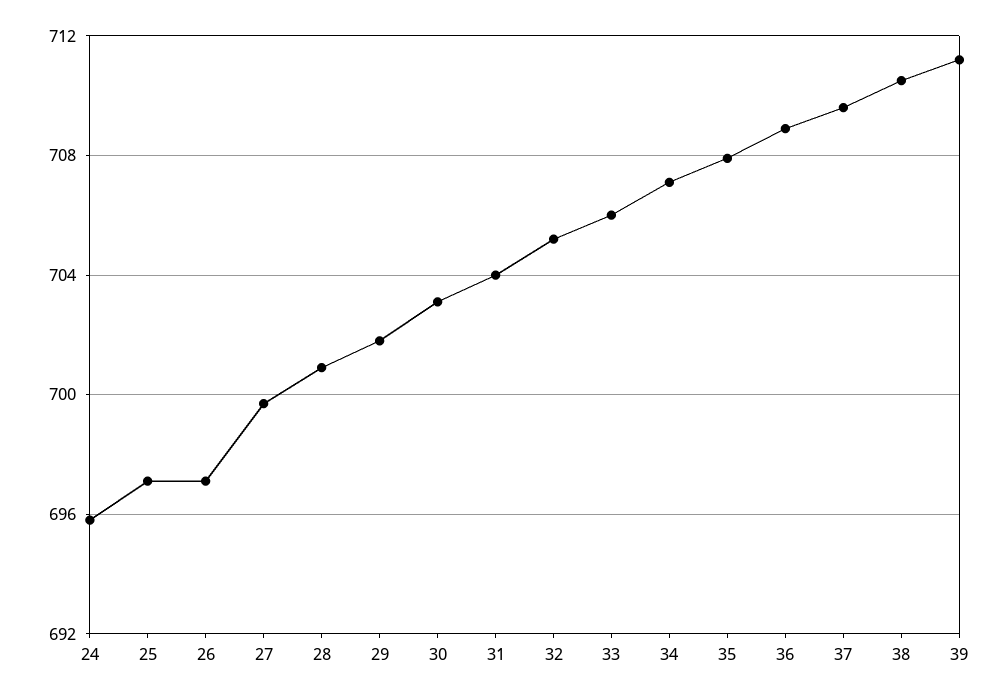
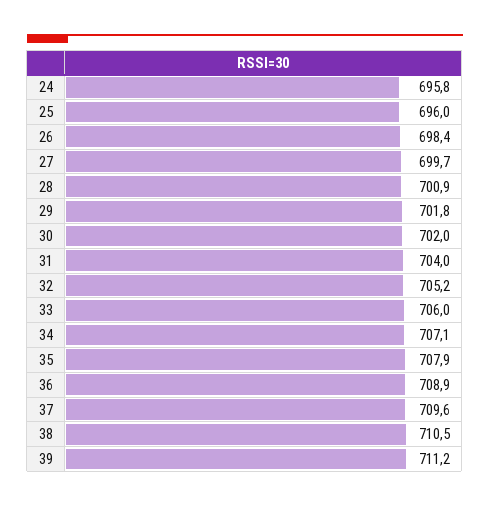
  {
    "24": 695.8,
-   "25": 697,
+   "25": 696,
-   "26": 697,
+   "26": 698.4,
    "27": 699.7,
    "28": 700.9,
    "29": 701.8,
-   "30": 703,
+   "30": 702,
    "31": 704,
    "32": 705.2,
    "33": 706,
    "34": 707.1,
    "35": 707.9,
    "36": 708.9,
    "37": 709.6,
    "38": 710.5,
    "39": 711.2
  }

